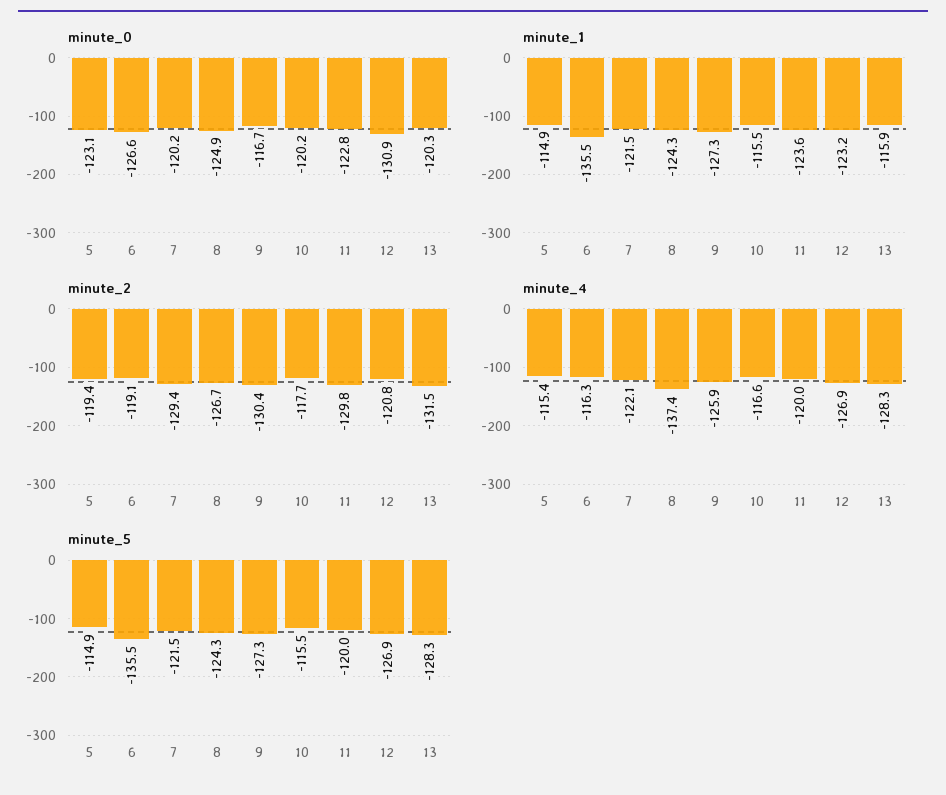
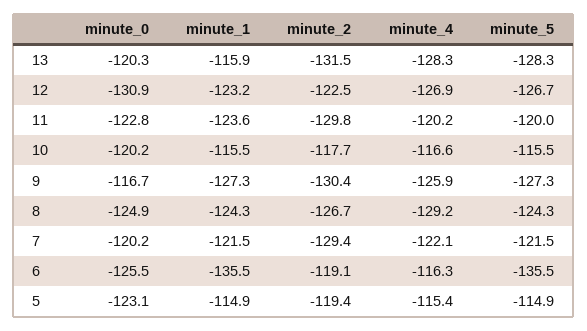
  {
    "minute_0": {
      "5": -123.1,
-     "6": -126.6,
+     "6": -125.5,
      "7": -120.2,
      "8": -124.9,
      "9": -116.7,
      "10": -120.2,
      "11": -122.8,
      "12": -130.9,
      "13": -120.3
    },
    "minute_1": {
      "5": -114.9,
      "6": -135.5,
      "7": -121.5,
      "8": -124.3,
      "9": -127.3,
      "10": -115.5,
      "11": -123.6,
      "12": -123.2,
      "13": -115.9
    },
    "minute_2": {
      "5": -119.4,
      "6": -119.1,
      "7": -129.4,
      "8": -126.7,
      "9": -130.4,
      "10": -117.7,
      "11": -129.8,
-     "12": -120.8,
+     "12": -122.5,
      "13": -131.5
    },
    "minute_4": {
      "5": -115.4,
      "6": -116.3,
      "7": -122.1,
-     "8": -137.4,
+     "8": -129.2,
      "9": -125.9,
      "10": -116.6,
-     "11": -120,
+     "11": -120.2,
      "12": -126.9,
      "13": -128.3
    },
    "minute_5": {
      "5": -114.9,
      "6": -135.5,
      "7": -121.5,
      "8": -124.3,
      "9": -127.3,
      "10": -115.5,
      "11": -120,
-     "12": -126.9,
+     "12": -126.7,
      "13": -128.3
    }
  }

